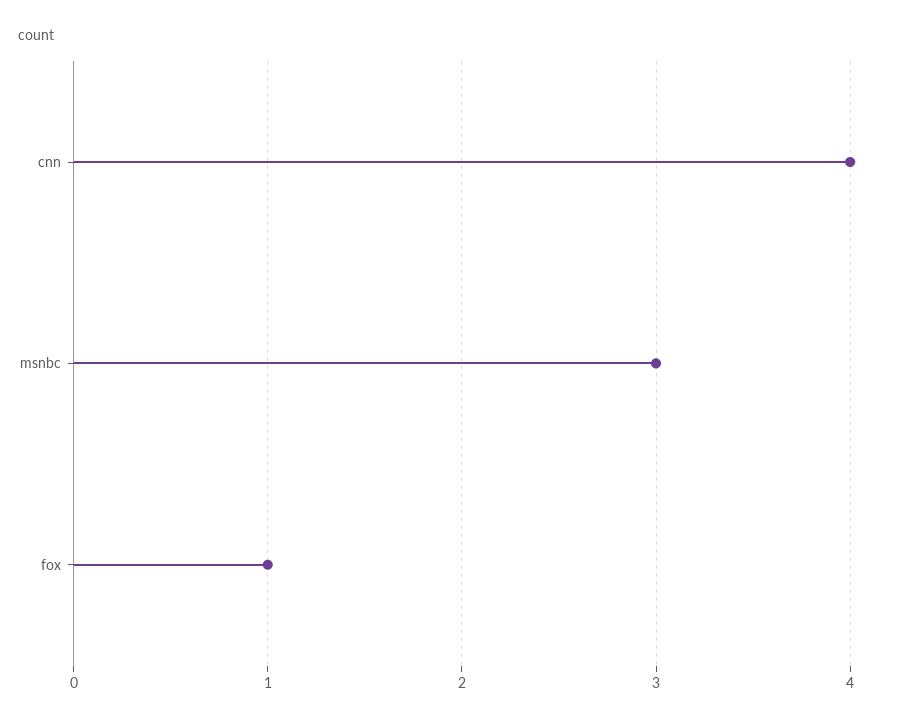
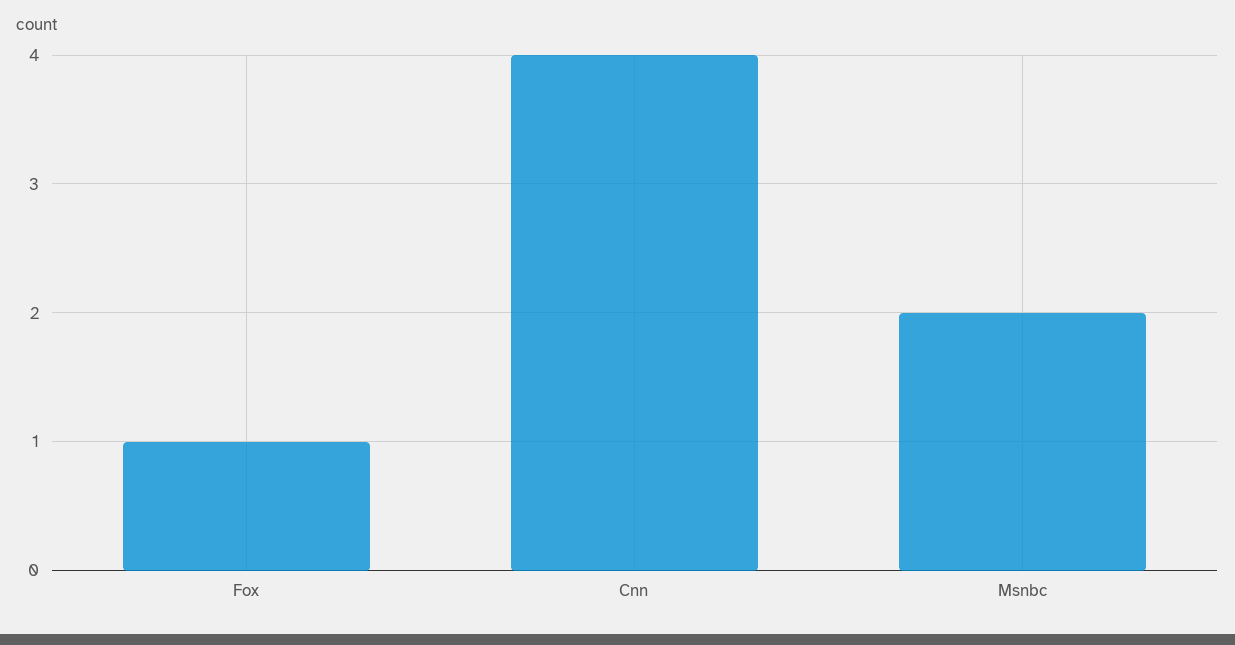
  {
    "cnn": 4,
-   "msnbc": 3,
+   "msnbc": 2,
    "fox": 1
  }

